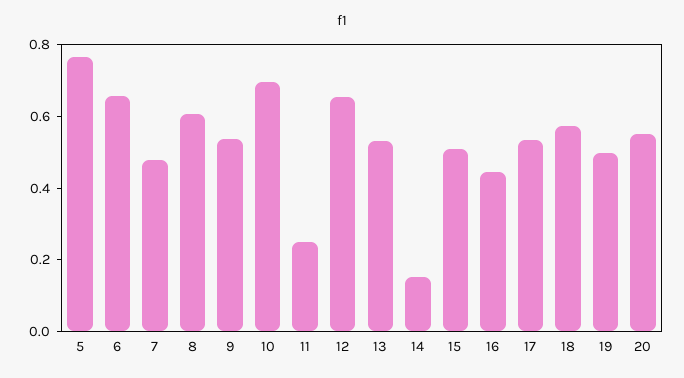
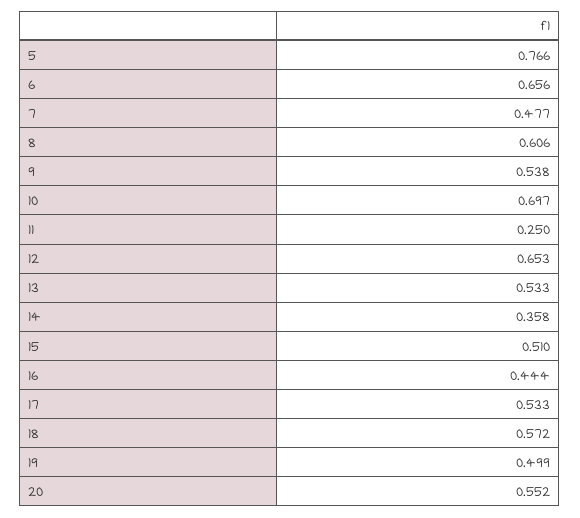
  {
    "5": 0.766,
    "6": 0.656,
    "7": 0.477,
    "8": 0.606,
    "9": 0.538,
    "10": 0.697,
    "11": 0.25,
    "12": 0.653,
    "13": 0.533,
-   "14": 0.15,
+   "14": 0.358,
    "15": 0.51,
    "16": 0.444,
    "17": 0.533,
    "18": 0.572,
    "19": 0.499,
    "20": 0.552
  }

